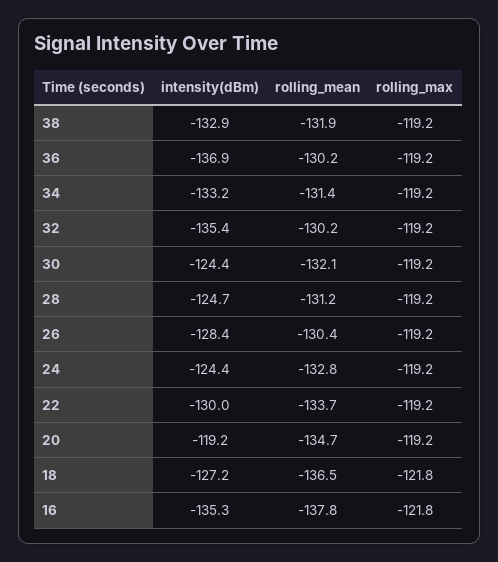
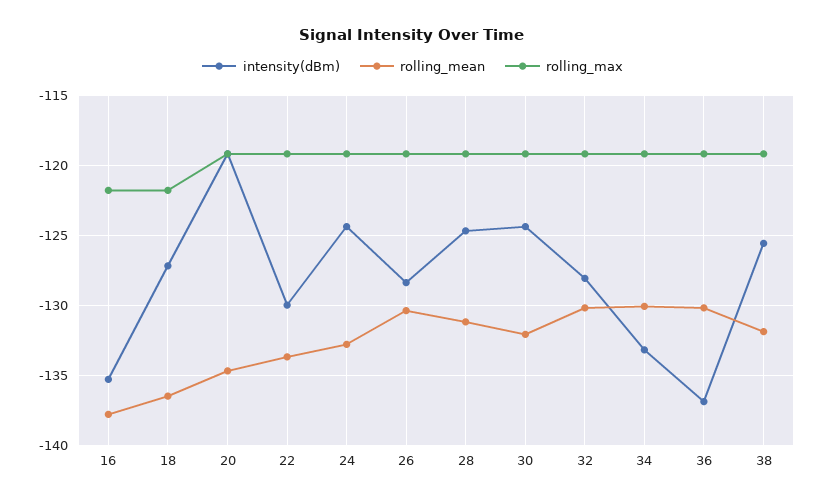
  {
    "intensity(dBm)": {
-     "38": -132.9,
+     "38": -125.5,
      "36": -136.9,
      "34": -133.2,
-     "32": -135.4,
+     "32": -128,
      "30": -124.4,
      "28": -124.7,
      "26": -128.4,
      "24": -124.4,
      "22": -130,
      "20": -119.2,
      "18": -127.2,
      "16": -135.3
    },
    "rolling_mean": {
      "38": -131.9,
      "36": -130.2,
-     "34": -131.4,
+     "34": -130,
      "32": -130.2,
      "30": -132.1,
      "28": -131.2,
      "26": -130.4,
      "24": -132.8,
      "22": -133.7,
      "20": -134.7,
      "18": -136.5,
      "16": -137.8
    },
    "rolling_max": {
      "38": -119.2,
      "36": -119.2,
      "34": -119.2,
      "32": -119.2,
      "30": -119.2,
      "28": -119.2,
      "26": -119.2,
      "24": -119.2,
      "22": -119.2,
      "20": -119.2,
      "18": -121.8,
      "16": -121.8
    }
  }

